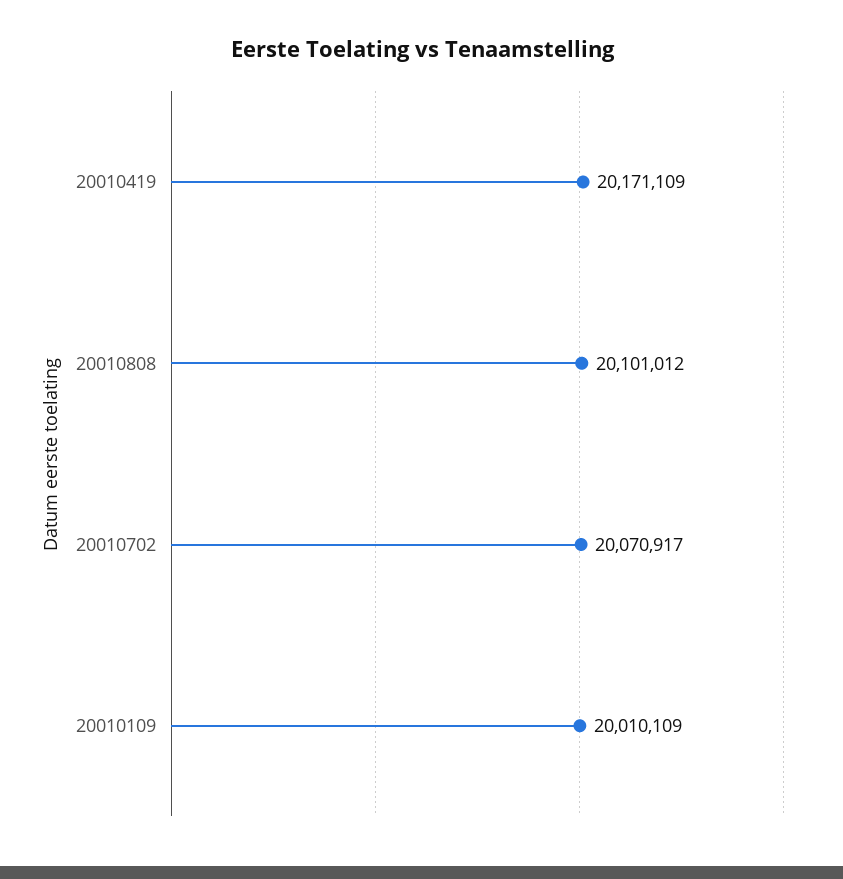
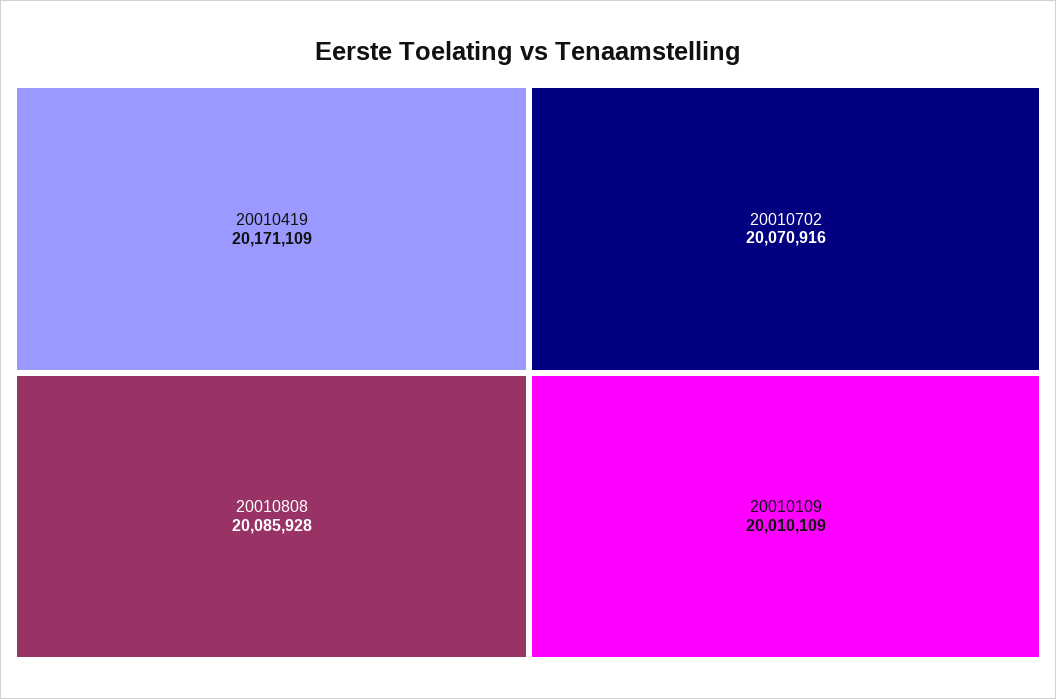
  {
    "20010419": 20171109,
-   "20010808": 20101012,
+   "20010808": 20085928,
-   "20010702": 20070917,
+   "20010702": 20070916,
    "20010109": 20010109
  }

